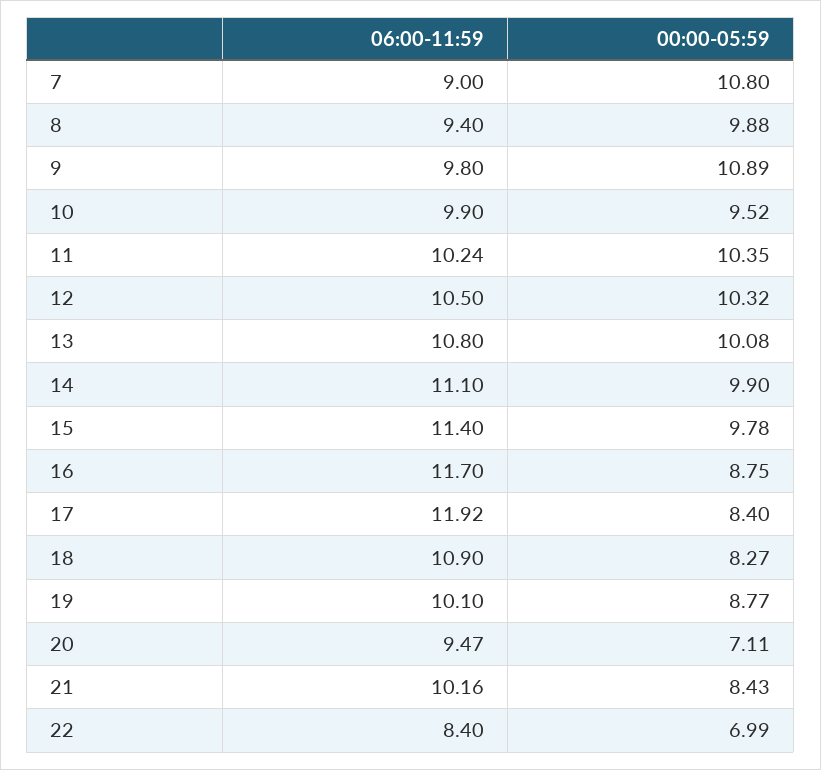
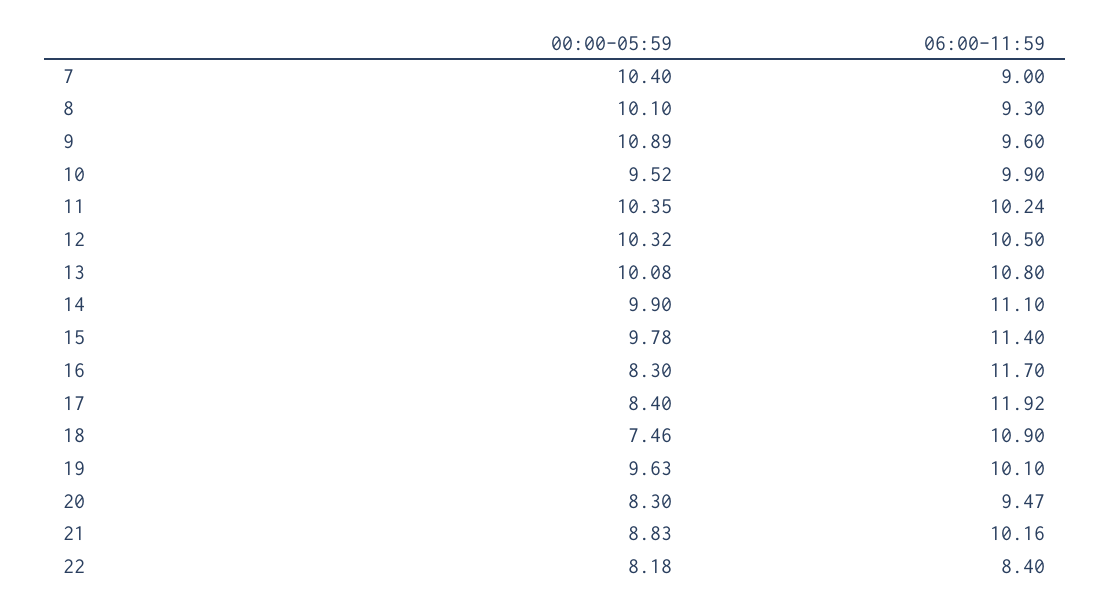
  {
    "06:00-11:59": {
      "7": 9,
-     "8": 9.4,
+     "8": 9.3,
-     "9": 9.8,
+     "9": 9.6,
      "10": 9.9,
      "11": 10.24,
      "12": 10.5,
      "13": 10.8,
      "14": 11.1,
      "15": 11.4,
      "16": 11.7,
      "17": 11.92,
      "18": 10.9,
      "19": 10.1,
      "20": 9.47,
      "21": 10.16,
      "22": 8.4
    },
    "00:00-05:59": {
-     "7": 10.8,
+     "7": 10.4,
-     "8": 9.88,
+     "8": 10.1,
      "9": 10.89,
      "10": 9.52,
      "11": 10.35,
      "12": 10.32,
      "13": 10.08,
      "14": 9.9,
      "15": 9.78,
-     "16": 8.75,
+     "16": 8.3,
      "17": 8.4,
-     "18": 8.27,
+     "18": 7.46,
-     "19": 8.77,
+     "19": 9.63,
-     "20": 7.11,
+     "20": 8.3,
-     "21": 8.43,
+     "21": 8.83,
-     "22": 6.99
+     "22": 8.18
    }
  }

